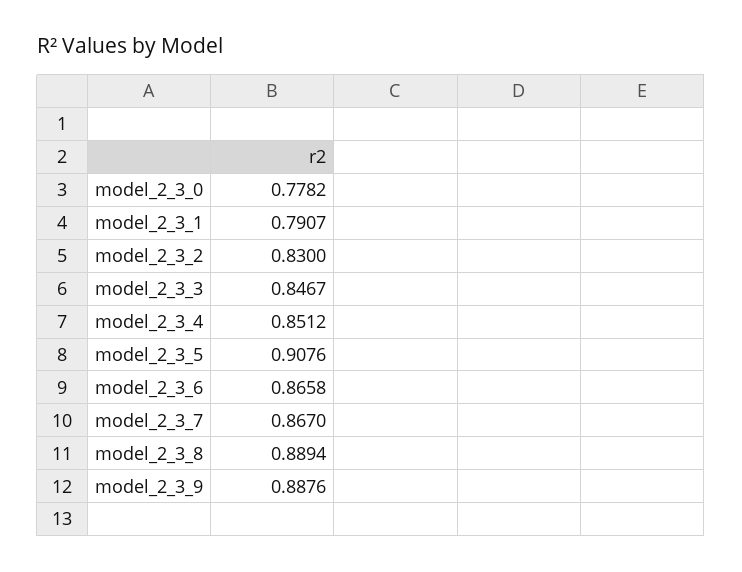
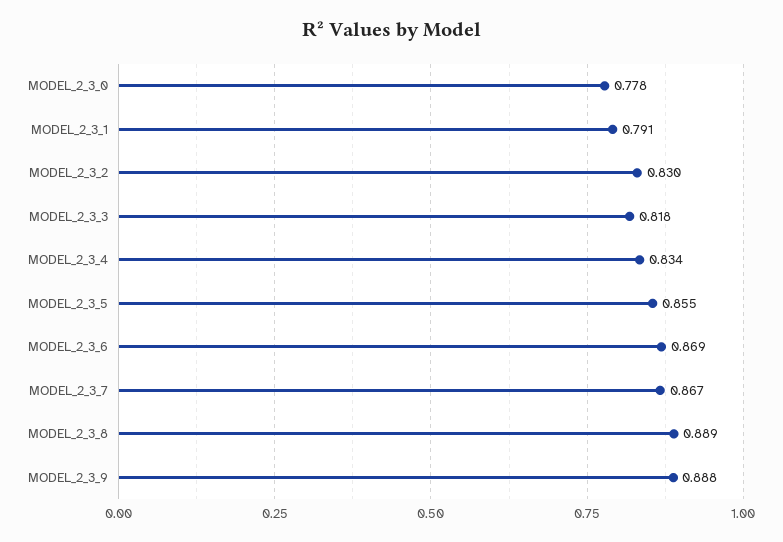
  {
    "model_2_3_0": 0.7782,
    "model_2_3_1": 0.7907,
    "model_2_3_2": 0.83,
-   "model_2_3_3": 0.8467,
+   "model_2_3_3": 0.818,
-   "model_2_3_4": 0.8512,
+   "model_2_3_4": 0.834,
-   "model_2_3_5": 0.9076,
+   "model_2_3_5": 0.855,
-   "model_2_3_6": 0.8658,
+   "model_2_3_6": 0.869,
    "model_2_3_7": 0.867,
    "model_2_3_8": 0.8894,
    "model_2_3_9": 0.8876
  }

